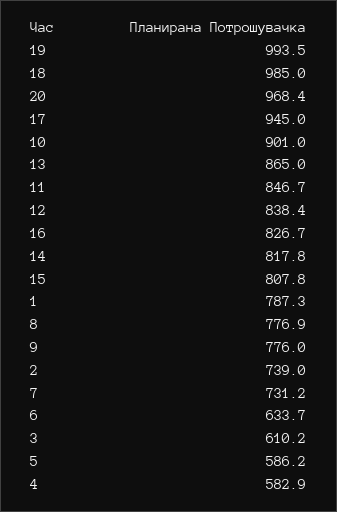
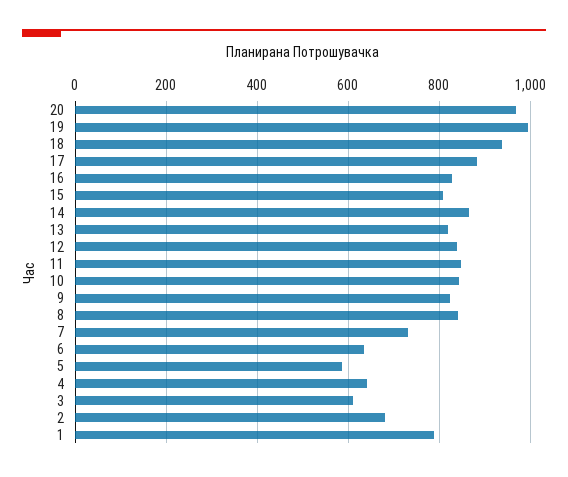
  {
    "19": 993.5,
-   "18": 985,
+   "18": 940,
    "20": 968.4,
-   "17": 945,
+   "17": 880,
-   "10": 901,
+   "10": 840,
-   "13": 865,
+   "13": 820,
    "11": 846.7,
    "12": 838.4,
    "16": 826.7,
-   "14": 817.8,
+   "14": 860,
    "15": 807.8,
    "1": 787.3,
-   "8": 776.9,
+   "8": 840,
-   "9": 776,
+   "9": 820,
-   "2": 739,
+   "2": 680,
    "7": 731.2,
    "6": 633.7,
    "3": 610.2,
    "5": 586.2,
-   "4": 582.9
+   "4": 640
  }

